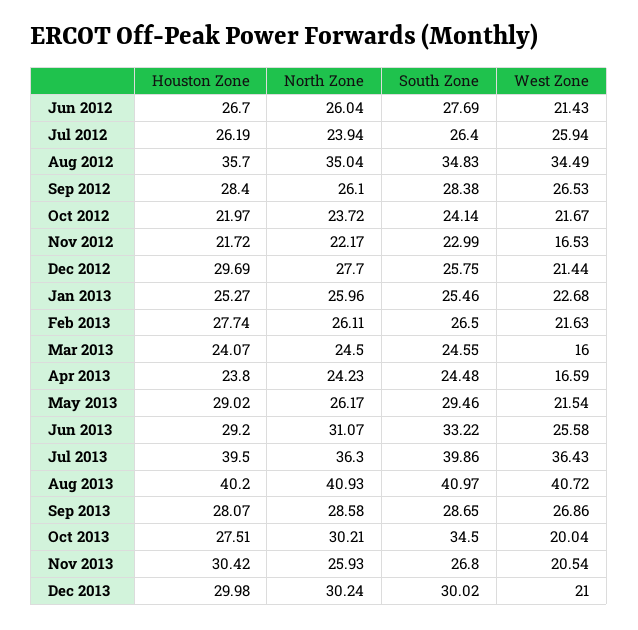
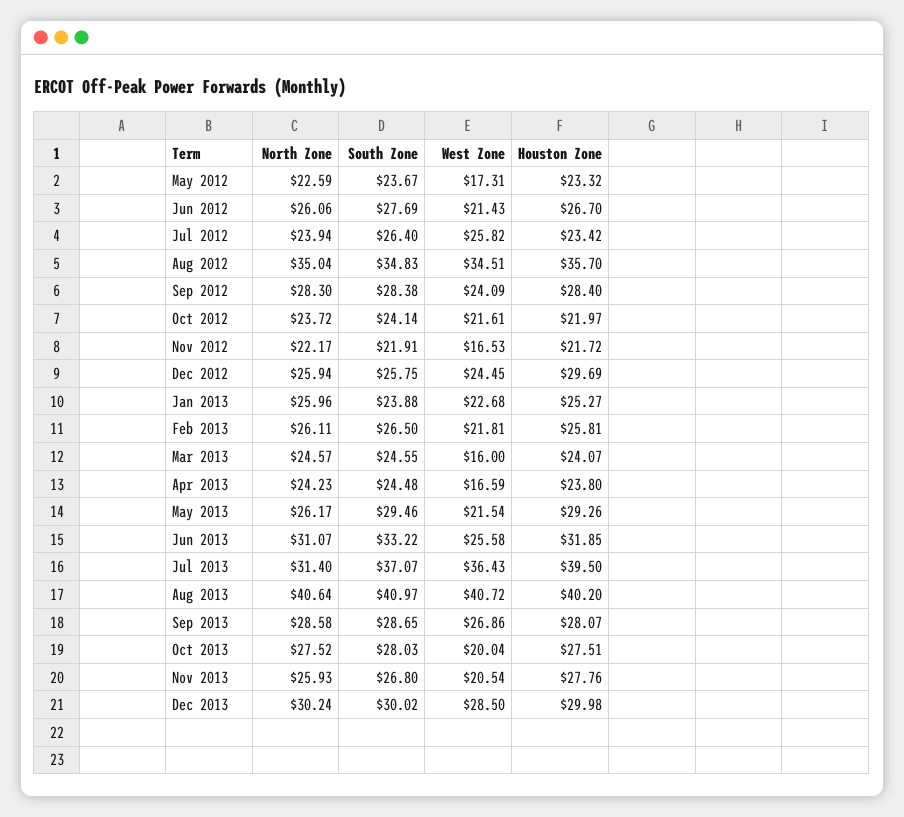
  {
    "Houston Zone": {
      "Jun 2012": 26.7,
-     "Jul 2012": 26.19,
+     "Jul 2012": 23.42,
      "Aug 2012": 35.7,
      "Sep 2012": 28.4,
      "Oct 2012": 21.97,
      "Nov 2012": 21.72,
      "Dec 2012": 29.69,
      "Jan 2013": 25.27,
-     "Feb 2013": 27.74,
+     "Feb 2013": 25.81,
      "Mar 2013": 24.07,
      "Apr 2013": 23.8,
-     "May 2013": 29.02,
+     "May 2013": 29.26,
-     "Jun 2013": 29.2,
+     "Jun 2013": 31.85,
      "Jul 2013": 39.5,
      "Aug 2013": 40.2,
      "Sep 2013": 28.07,
      "Oct 2013": 27.51,
-     "Nov 2013": 30.42,
+     "Nov 2013": 27.76,
-     "Dec 2013": 29.98
+     "Dec 2013": 29.98,
+     "May 2012": 23.32
    },
    "North Zone": {
-     "Jun 2012": 26.04,
+     "Jun 2012": 26.06,
      "Jul 2012": 23.94,
      "Aug 2012": 35.04,
-     "Sep 2012": 26.1,
+     "Sep 2012": 28.3,
      "Oct 2012": 23.72,
      "Nov 2012": 22.17,
-     "Dec 2012": 27.7,
+     "Dec 2012": 25.94,
      "Jan 2013": 25.96,
      "Feb 2013": 26.11,
-     "Mar 2013": 24.5,
+     "Mar 2013": 24.57,
      "Apr 2013": 24.23,
      "May 2013": 26.17,
      "Jun 2013": 31.07,
-     "Jul 2013": 36.3,
+     "Jul 2013": 31.4,
-     "Aug 2013": 40.93,
+     "Aug 2013": 40.64,
      "Sep 2013": 28.58,
-     "Oct 2013": 30.21,
+     "Oct 2013": 27.52,
      "Nov 2013": 25.93,
-     "Dec 2013": 30.24
+     "Dec 2013": 30.24,
+     "May 2012": 22.59
    },
    "South Zone": {
      "Jun 2012": 27.69,
      "Jul 2012": 26.4,
      "Aug 2012": 34.83,
      "Sep 2012": 28.38,
      "Oct 2012": 24.14,
-     "Nov 2012": 22.99,
+     "Nov 2012": 21.91,
      "Dec 2012": 25.75,
-     "Jan 2013": 25.46,
+     "Jan 2013": 23.88,
      "Feb 2013": 26.5,
      "Mar 2013": 24.55,
      "Apr 2013": 24.48,
      "May 2013": 29.46,
      "Jun 2013": 33.22,
-     "Jul 2013": 39.86,
+     "Jul 2013": 37.07,
      "Aug 2013": 40.97,
      "Sep 2013": 28.65,
-     "Oct 2013": 34.5,
+     "Oct 2013": 28.03,
      "Nov 2013": 26.8,
-     "Dec 2013": 30.02
+     "Dec 2013": 30.02,
+     "May 2012": 23.67
    },
    "West Zone": {
      "Jun 2012": 21.43,
-     "Jul 2012": 25.94,
+     "Jul 2012": 25.82,
-     "Aug 2012": 34.49,
+     "Aug 2012": 34.51,
-     "Sep 2012": 26.53,
+     "Sep 2012": 24.09,
-     "Oct 2012": 21.67,
+     "Oct 2012": 21.61,
      "Nov 2012": 16.53,
-     "Dec 2012": 21.44,
+     "Dec 2012": 24.45,
      "Jan 2013": 22.68,
-     "Feb 2013": 21.63,
+     "Feb 2013": 21.81,
      "Mar 2013": 16,
      "Apr 2013": 16.59,
      "May 2013": 21.54,
      "Jun 2013": 25.58,
      "Jul 2013": 36.43,
      "Aug 2013": 40.72,
      "Sep 2013": 26.86,
      "Oct 2013": 20.04,
      "Nov 2013": 20.54,
-     "Dec 2013": 21
+     "Dec 2013": 28.5,
+     "May 2012": 17.31
    }
  }

